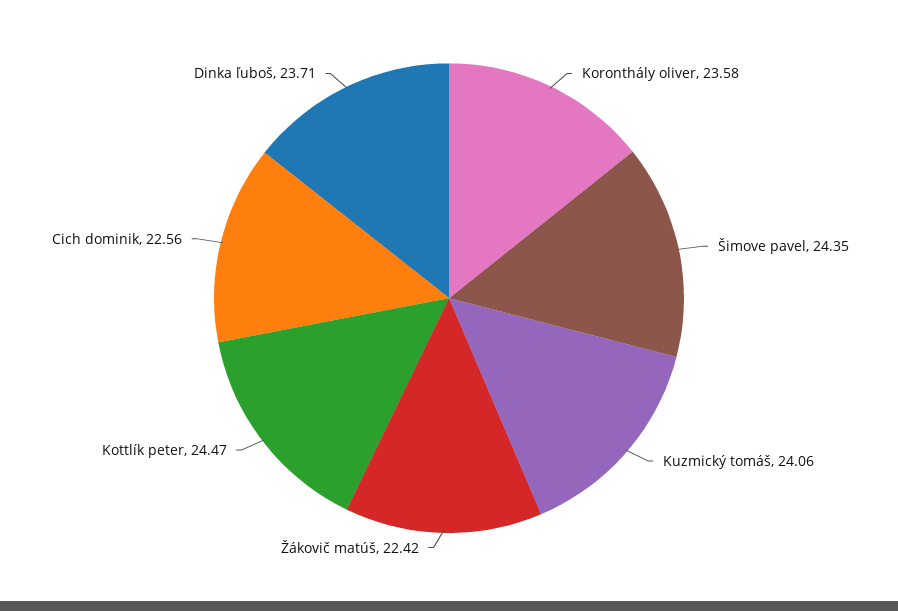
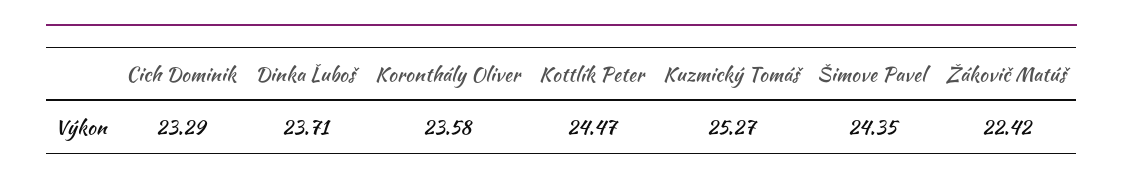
  {
    "Koronthály oliver": 23.58,
    "Šimove pavel": 24.35,
-   "Kuzmický tomáš": 24.06,
+   "Kuzmický tomáš": 25.27,
    "Žákovič matúš": 22.42,
    "Kottlík peter": 24.47,
-   "Cich dominik": 22.56,
+   "Cich dominik": 23.29,
    "Dinka ľuboš": 23.71
  }

